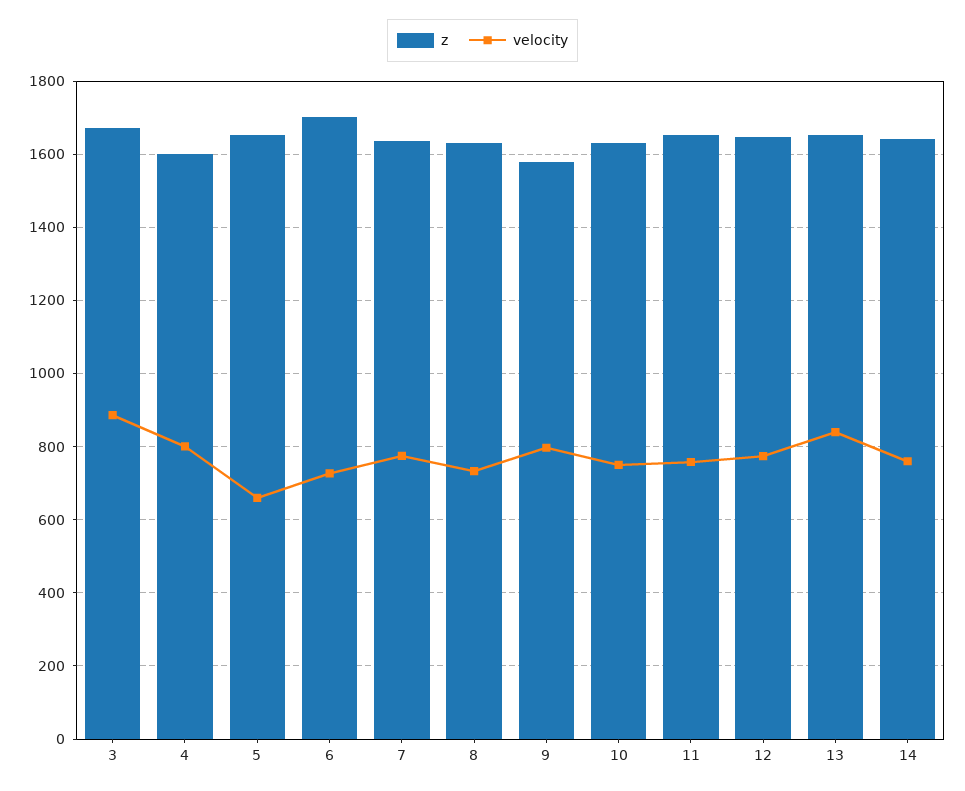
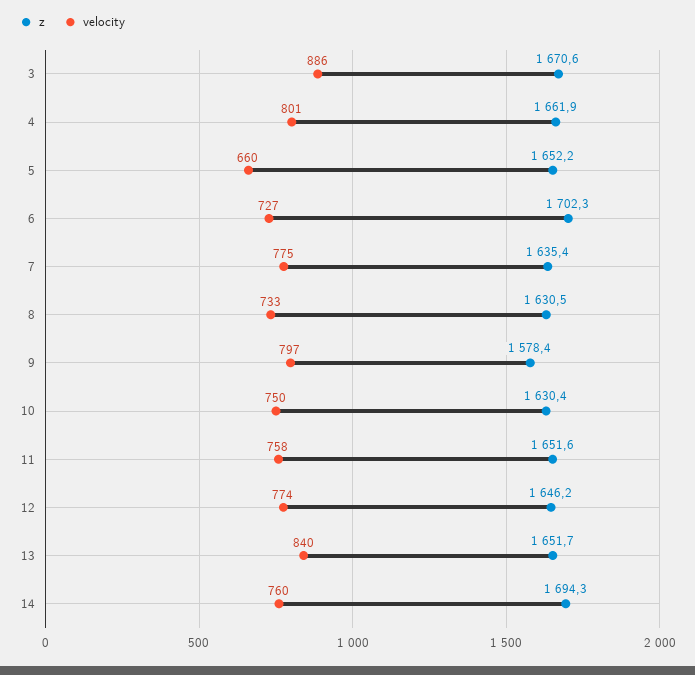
  {
    "z": {
      "3": 1670.6,
-     "4": 1600,
+     "4": 1661.9,
      "5": 1652.2,
      "6": 1702.3,
      "7": 1635.4,
      "8": 1630.5,
      "9": 1578.4,
      "10": 1630.4,
      "11": 1651.6,
      "12": 1646.2,
      "13": 1651.7,
-     "14": 1640
+     "14": 1694.3
    },
    "velocity": {
      "3": 886,
      "4": 801,
      "5": 660,
      "6": 727,
      "7": 775,
      "8": 733,
      "9": 797,
      "10": 750,
      "11": 758,
      "12": 774,
      "13": 840,
      "14": 760
    }
  }

